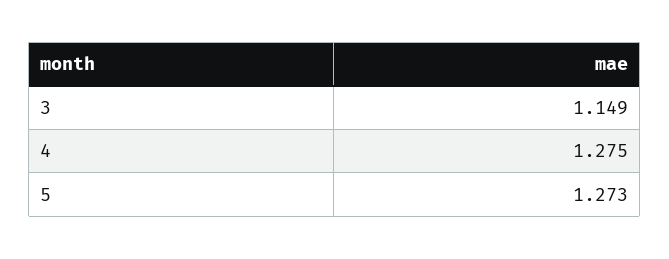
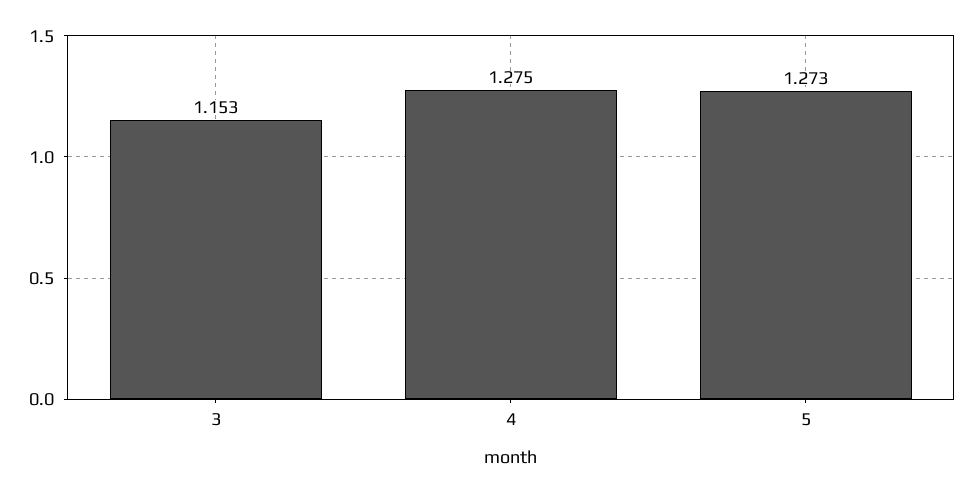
  {
-   "3": 1.149,
+   "3": 1.153,
    "4": 1.275,
    "5": 1.273
  }

